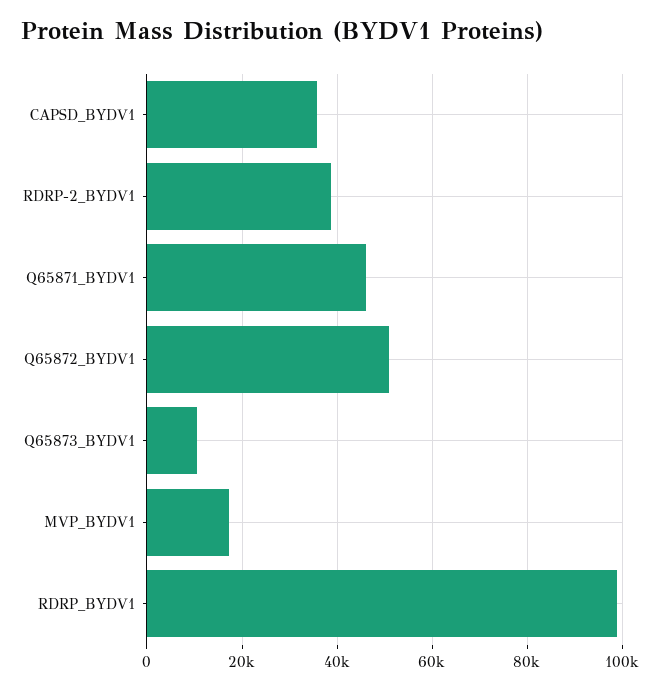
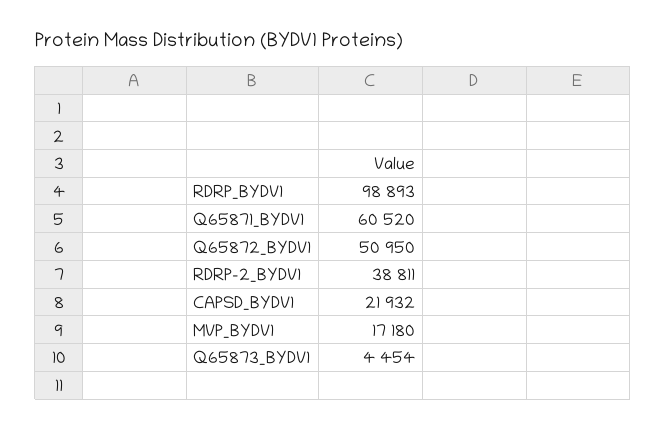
  {
-   "CAPSD_BYDV1": 36000,
+   "CAPSD_BYDV1": 21932,
    "RDRP-2_BYDV1": 38811,
-   "Q65871_BYDV1": 46000,
+   "Q65871_BYDV1": 60520,
    "Q65872_BYDV1": 50950,
-   "Q65873_BYDV1": 10000,
+   "Q65873_BYDV1": 4454,
    "MVP_BYDV1": 17180,
    "RDRP_BYDV1": 98893
  }

